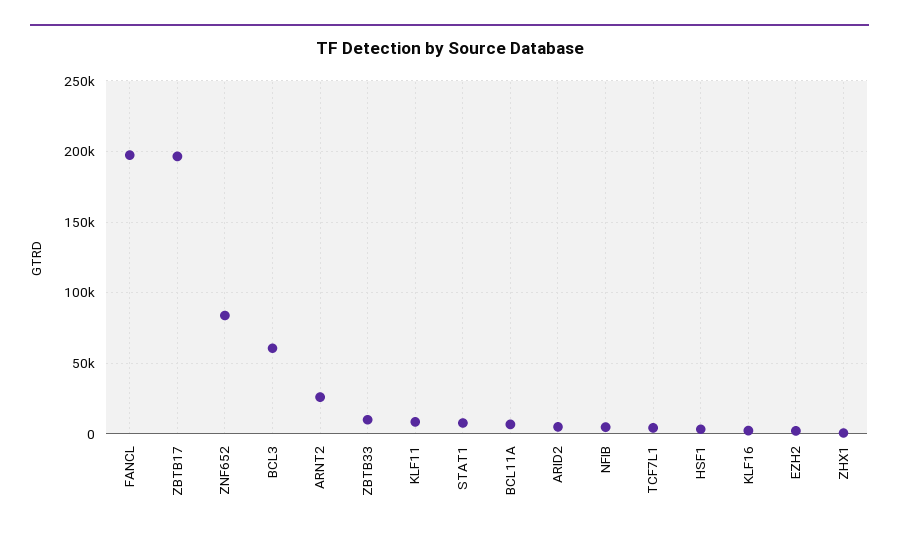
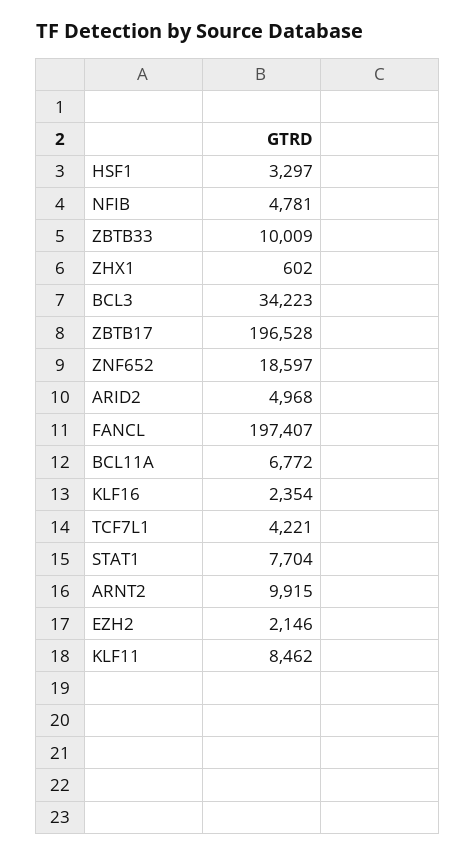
  {
    "FANCL": 197407,
    "ZBTB17": 196528,
-   "ZNF652": 85000,
+   "ZNF652": 18597,
-   "BCL3": 60000,
+   "BCL3": 34223,
-   "ARNT2": 25000,
+   "ARNT2": 9915,
    "ZBTB33": 10009,
    "KLF11": 8462,
    "STAT1": 7704,
    "BCL11A": 6772,
    "ARID2": 4968,
    "NFIB": 4781,
    "TCF7L1": 4221,
    "HSF1": 3297,
    "KLF16": 2354,
    "EZH2": 2146,
    "ZHX1": 602
  }

